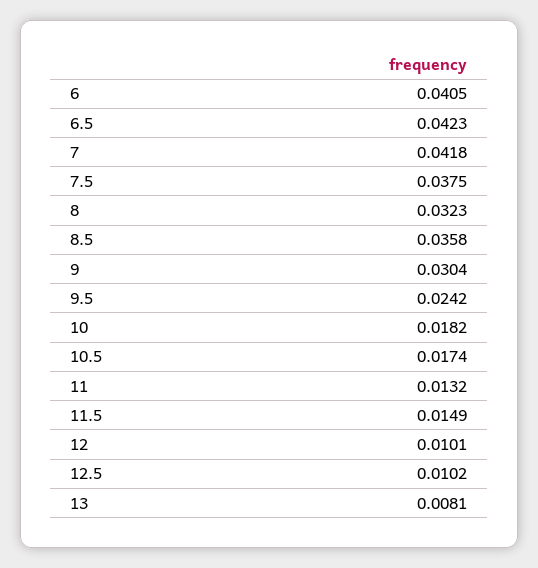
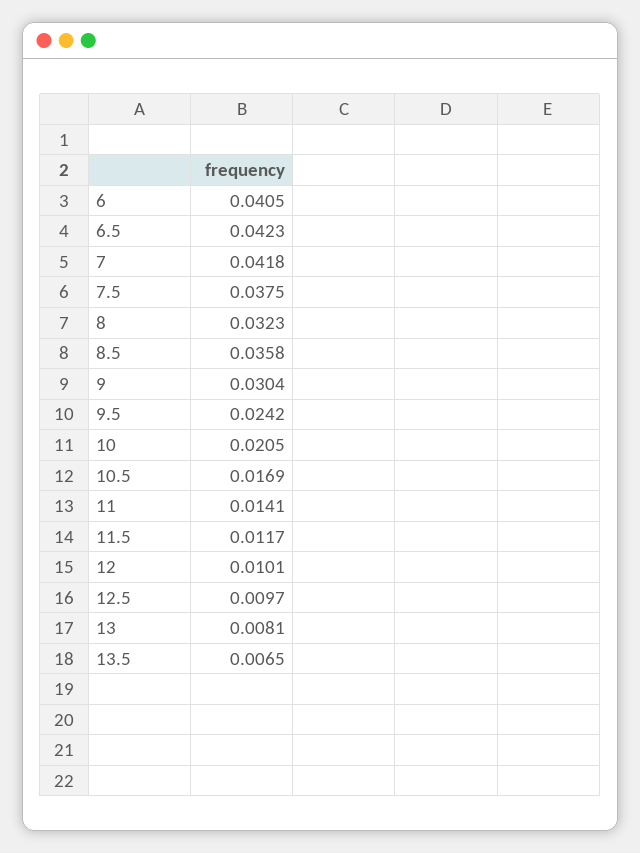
  {
    "6": 0.0405,
    "6.5": 0.0423,
    "7": 0.0418,
    "7.5": 0.0375,
    "8": 0.0323,
    "8.5": 0.0358,
    "9": 0.0304,
    "9.5": 0.0242,
-   "10": 0.0182,
+   "10": 0.0205,
-   "10.5": 0.0174,
+   "10.5": 0.0169,
-   "11": 0.0132,
+   "11": 0.0141,
-   "11.5": 0.0149,
+   "11.5": 0.0117,
    "12": 0.0101,
-   "12.5": 0.0102,
+   "12.5": 0.0097,
-   "13": 0.0081
+   "13": 0.0081,
+   "13.5": 0.0065
  }

